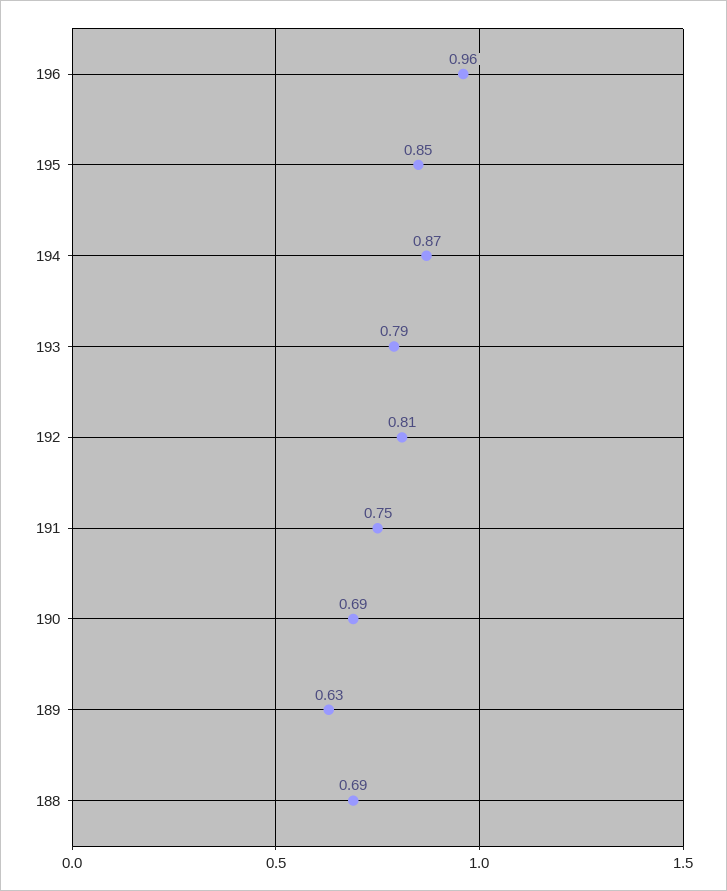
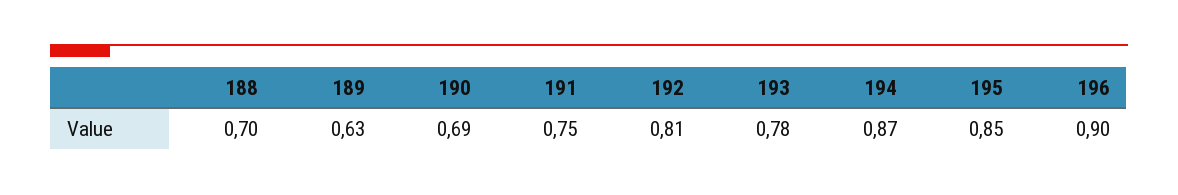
  {
-   "196": 0.96,
+   "196": 0.9,
    "195": 0.85,
    "194": 0.87,
-   "193": 0.79,
+   "193": 0.78,
    "192": 0.81,
    "191": 0.75,
    "190": 0.69,
    "189": 0.63,
-   "188": 0.69
+   "188": 0.7
  }

